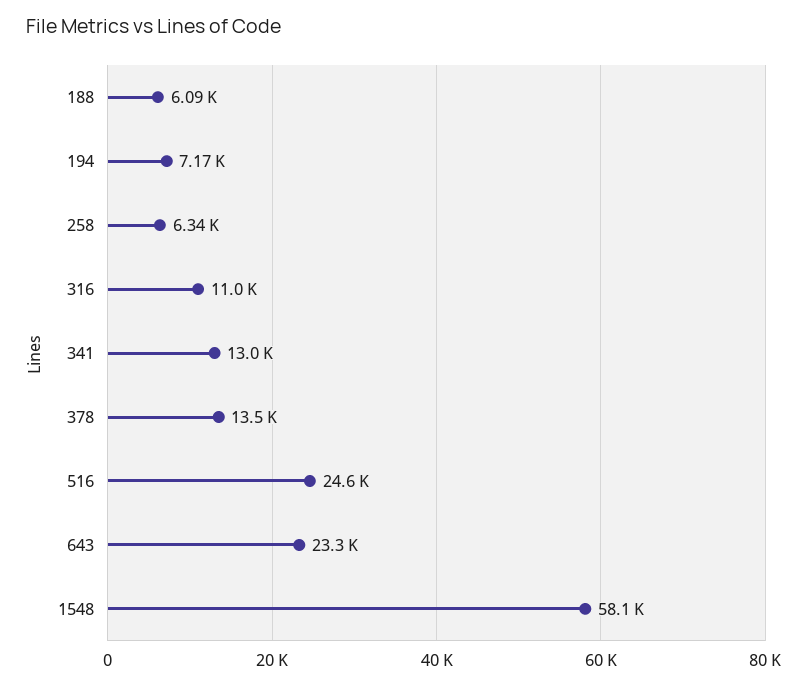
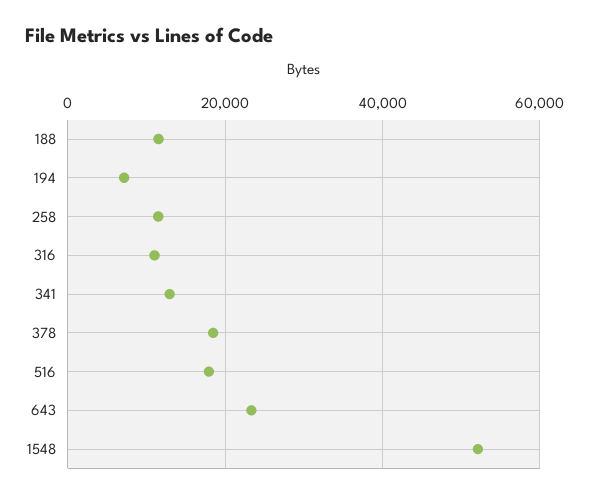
  {
-   "188": 6090,
+   "188": 12000,
    "194": 7170,
-   "258": 6340,
+   "258": 12000,
    "316": 11000,
    "341": 13000,
-   "378": 13500,
+   "378": 18000,
-   "516": 24600,
+   "516": 18000,
    "643": 23300,
-   "1548": 58100
+   "1548": 52000
  }

